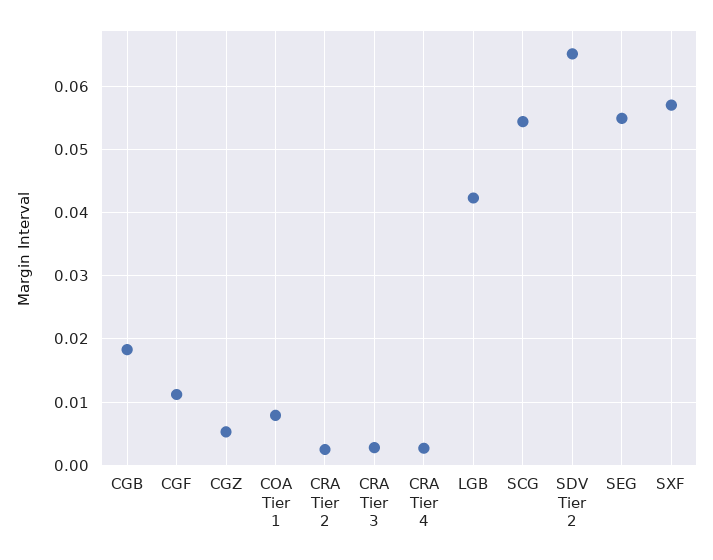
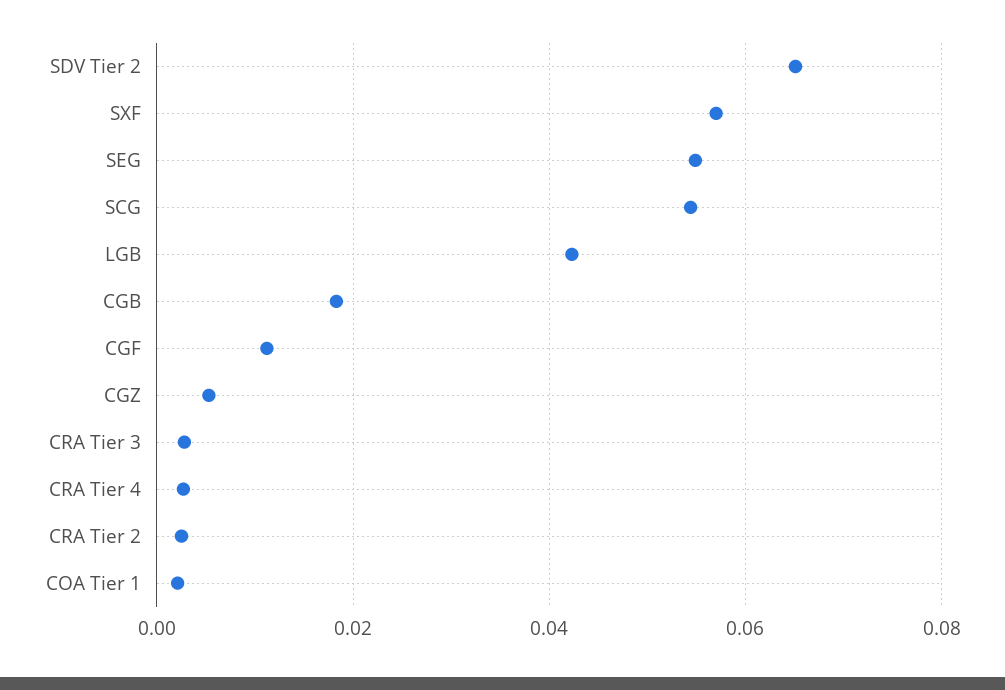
  {
    "CGB": 0.018,
    "CGF": 0.011,
    "CGZ": 0.005,
-   "COA Tier 1": 0.008,
+   "COA Tier 1": 0.002,
    "CRA Tier 2": 0.003,
    "CRA Tier 3": 0.003,
    "CRA Tier 4": 0.003,
    "LGB": 0.042,
    "SCG": 0.054,
    "SDV Tier 2": 0.065,
    "SEG": 0.055,
    "SXF": 0.057
  }

